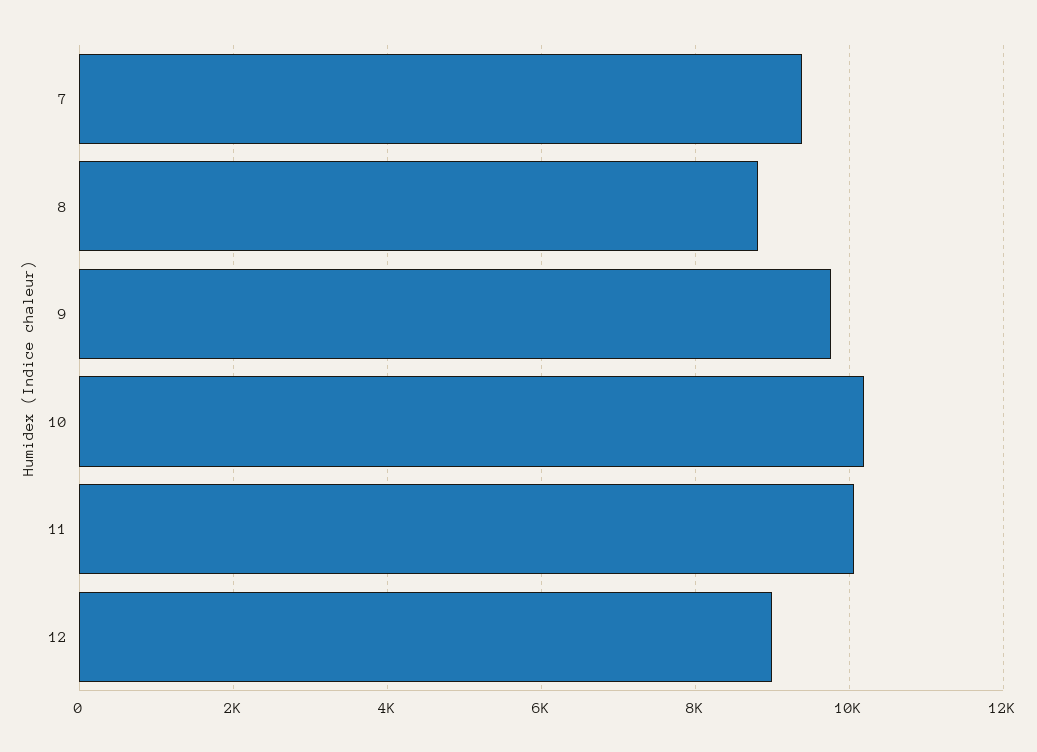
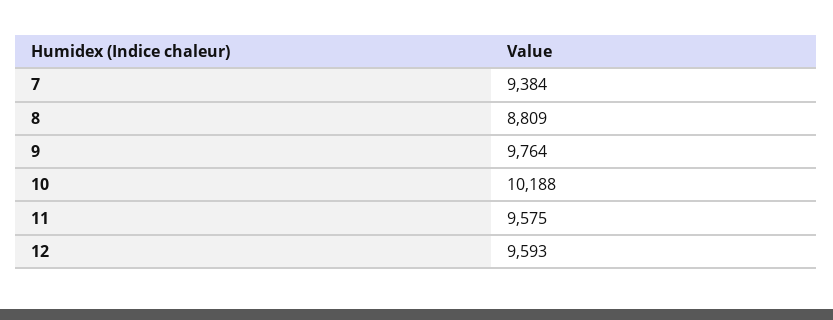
  {
    "7": 9384,
    "8": 8809,
    "9": 9764,
    "10": 10188,
-   "11": 10000,
+   "11": 9575,
-   "12": 9000
+   "12": 9593
  }

